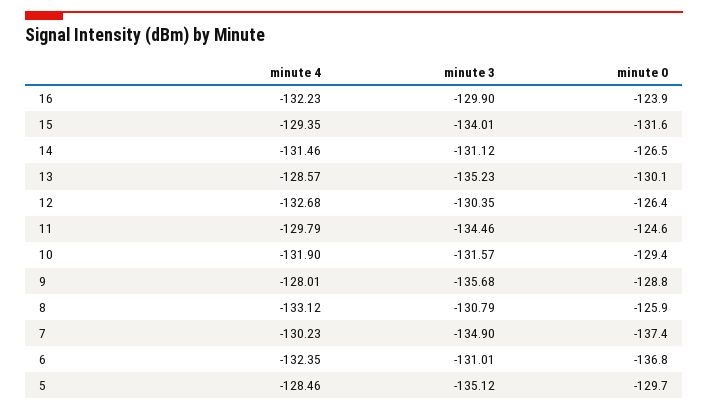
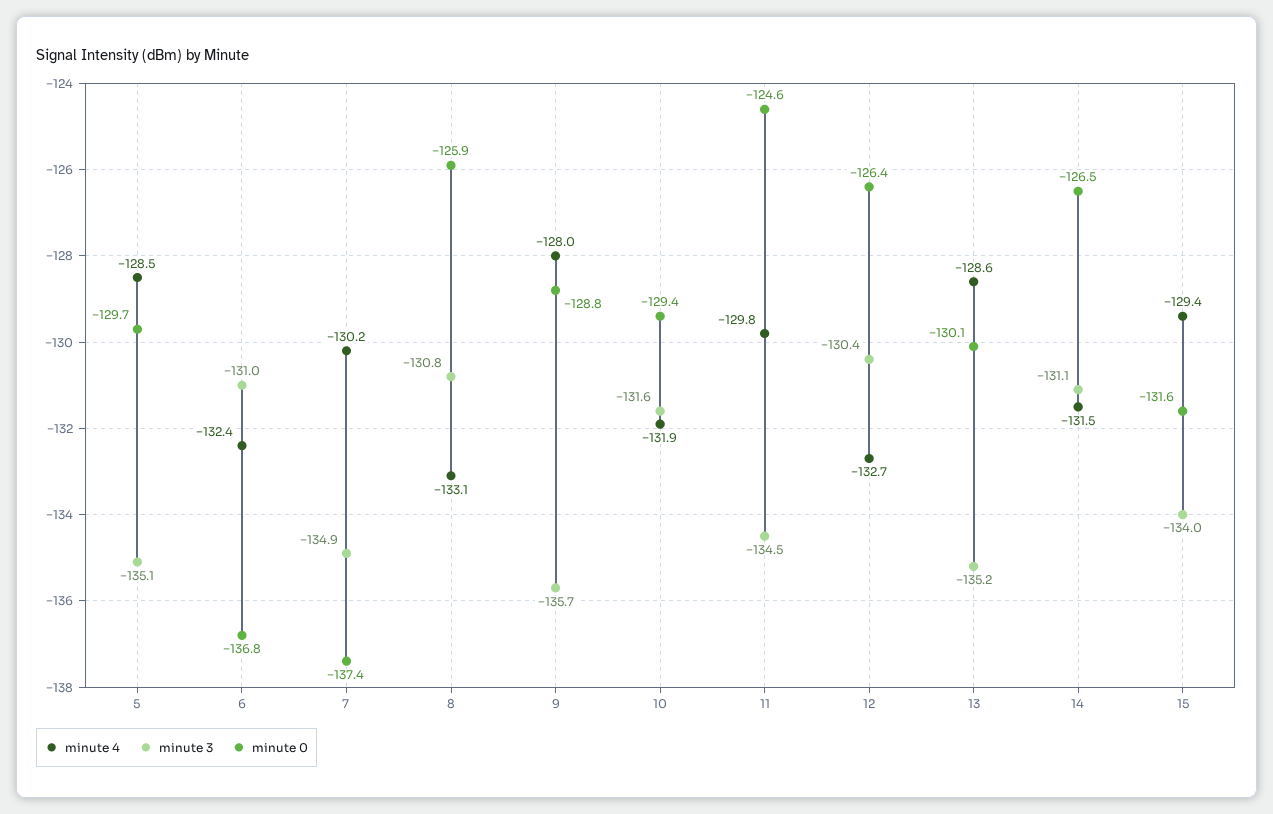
  {
    "minute 4": {
-     "16": -132.23,
      "15": -129.35,
      "14": -131.46,
      "13": -128.57,
      "12": -132.68,
      "11": -129.79,
      "10": -131.9,
      "9": -128.01,
      "8": -133.12,
      "7": -130.23,
      "6": -132.35,
      "5": -128.46
    },
    "minute 3": {
-     "16": -129.9,
      "15": -134.01,
      "14": -131.12,
      "13": -135.23,
      "12": -130.35,
      "11": -134.46,
      "10": -131.57,
      "9": -135.68,
      "8": -130.79,
      "7": -134.9,
      "6": -131.01,
      "5": -135.12
    },
    "minute 0": {
-     "16": -123.9,
      "15": -131.6,
      "14": -126.5,
      "13": -130.1,
      "12": -126.4,
      "11": -124.6,
      "10": -129.4,
      "9": -128.8,
      "8": -125.9,
      "7": -137.4,
      "6": -136.8,
      "5": -129.7
    }
  }

